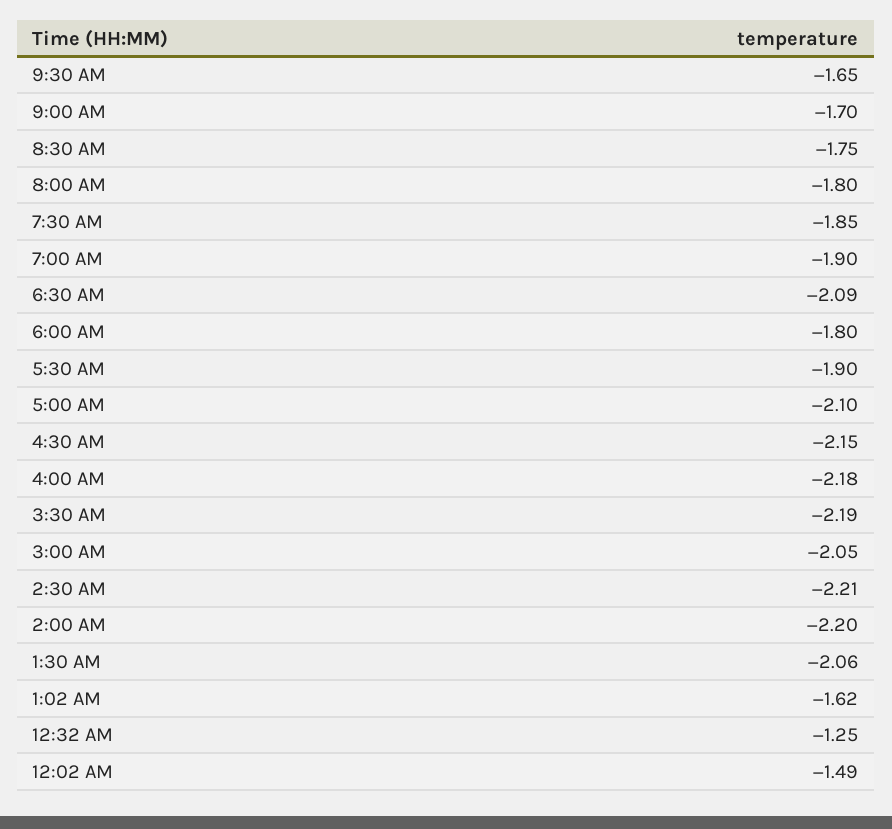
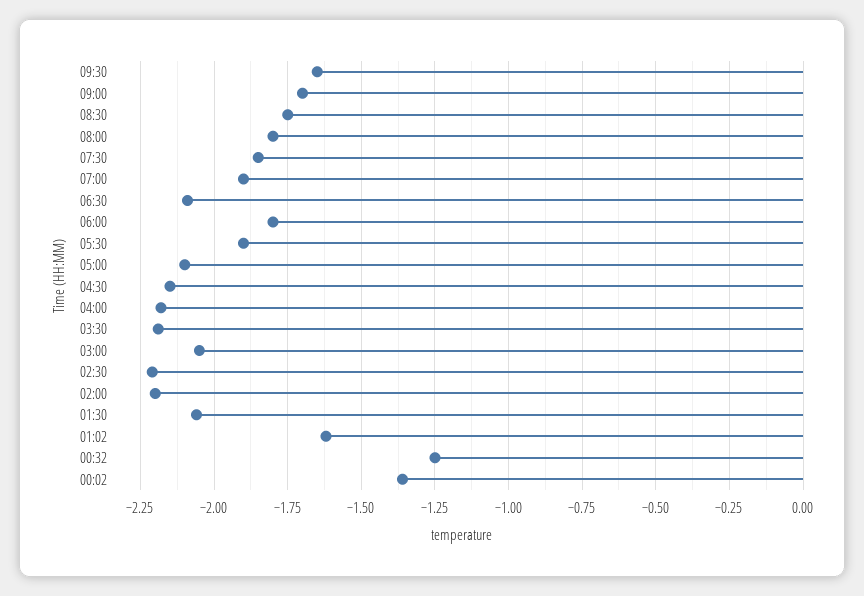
  {
    "9:30 AM": -1.65,
    "9:00 AM": -1.7,
    "8:30 AM": -1.75,
    "8:00 AM": -1.8,
    "7:30 AM": -1.85,
    "7:00 AM": -1.9,
    "6:30 AM": -2.09,
    "6:00 AM": -1.8,
    "5:30 AM": -1.9,
    "5:00 AM": -2.1,
    "4:30 AM": -2.15,
    "4:00 AM": -2.18,
    "3:30 AM": -2.19,
    "3:00 AM": -2.05,
    "2:30 AM": -2.21,
    "2:00 AM": -2.2,
    "1:30 AM": -2.06,
    "1:02 AM": -1.62,
    "12:32 AM": -1.25,
-   "12:02 AM": -1.49
+   "12:02 AM": -1.35
  }

